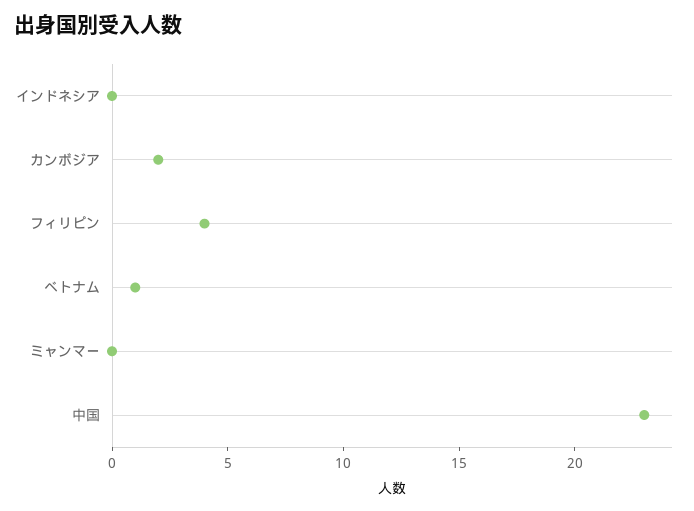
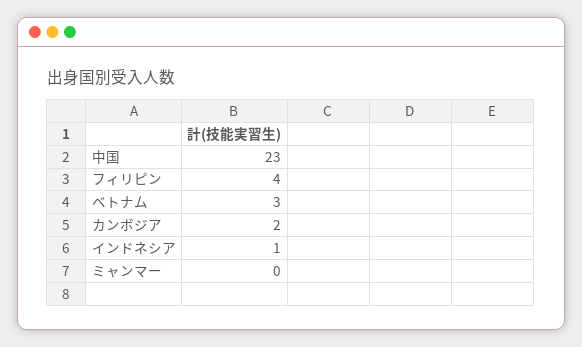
  {
-   "インドネシア": 0,
+   "インドネシア": 1,
    "カンボジア": 2,
    "フィリピン": 4,
-   "ベトナム": 1,
+   "ベトナム": 3,
    "ミャンマー": 0,
    "中国": 23
  }

